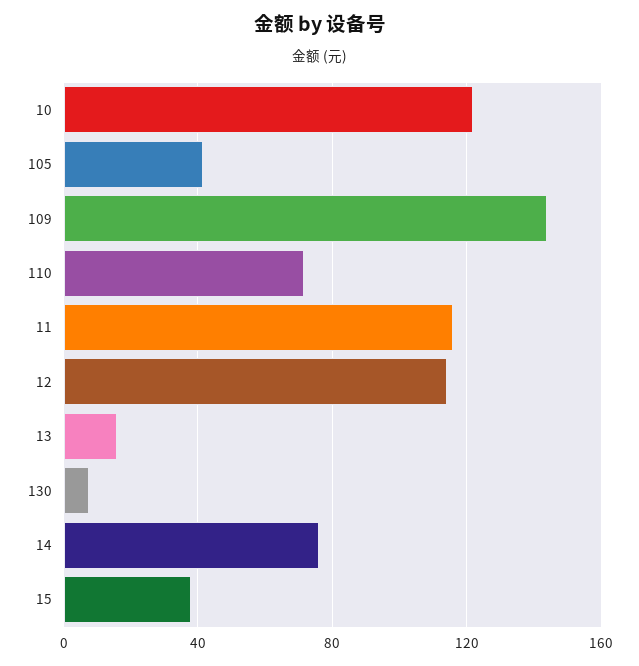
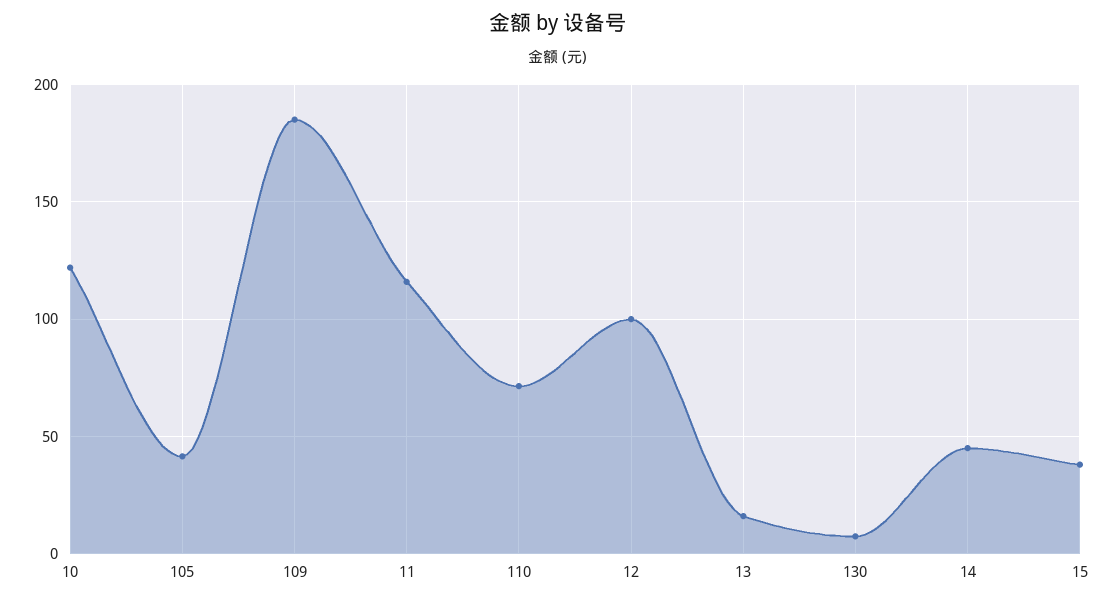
  {
    "10": 120,
    "105": 40,
-   "109": 145,
+   "109": 185,
    "110": 70,
    "11": 115,
-   "12": 115,
+   "12": 100,
    "13": 15,
    "130": 5,
-   "14": 75,
+   "14": 45,
    "15": 40
  }

